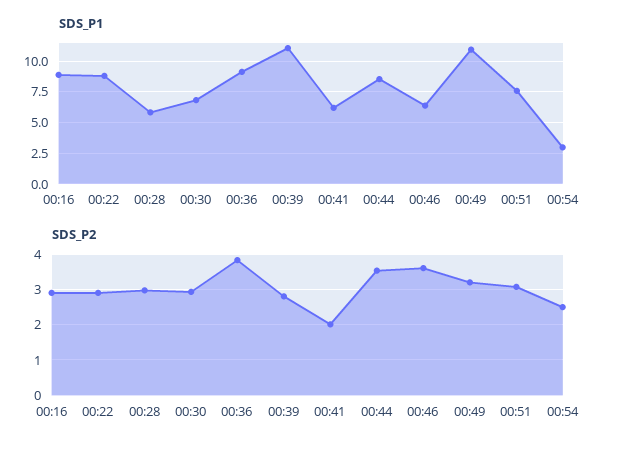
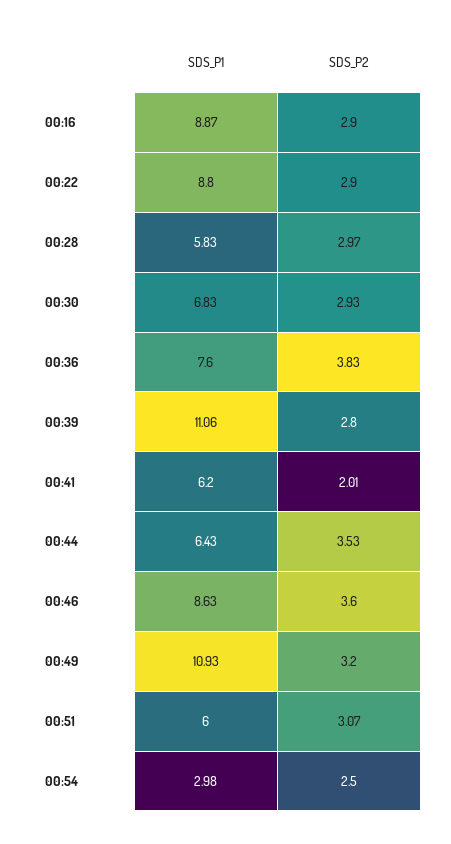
  {
    "SDS_P1": {
      "00:16": 8.87,
      "00:22": 8.8,
      "00:28": 5.83,
      "00:30": 6.83,
-     "00:36": 9,
+     "00:36": 7.6,
      "00:39": 11.06,
      "00:41": 6.2,
-     "00:44": 8.5,
+     "00:44": 6.43,
-     "00:46": 6.5,
+     "00:46": 8.63,
      "00:49": 10.93,
-     "00:51": 7.5,
+     "00:51": 6,
      "00:54": 2.98
    },
    "SDS_P2": {
      "00:16": 2.9,
      "00:22": 2.9,
      "00:28": 2.97,
      "00:30": 2.93,
      "00:36": 3.83,
      "00:39": 2.8,
      "00:41": 2.01,
      "00:44": 3.53,
      "00:46": 3.6,
      "00:49": 3.2,
      "00:51": 3.07,
      "00:54": 2.5
    }
  }

